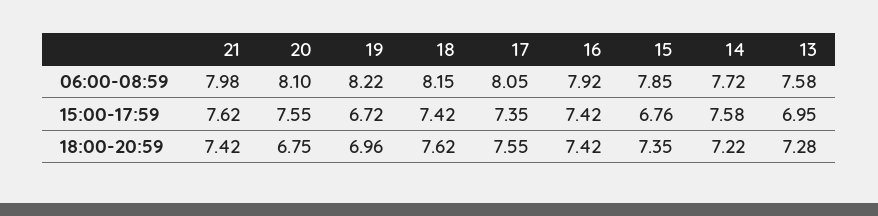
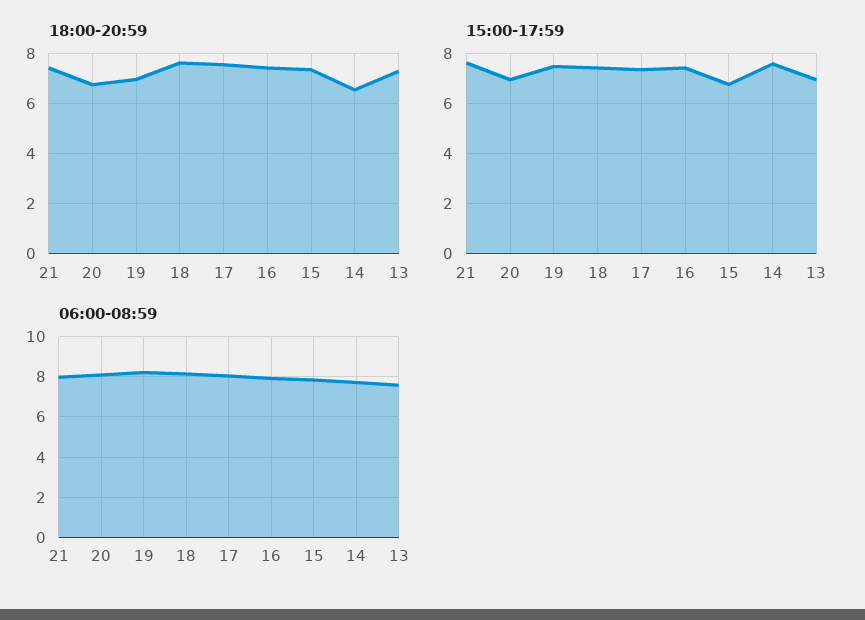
  {
    "06:00-08:59": {
      "21": 7.98,
      "20": 8.1,
      "19": 8.22,
      "18": 8.15,
      "17": 8.05,
      "16": 7.92,
      "15": 7.85,
      "14": 7.72,
      "13": 7.58
    },
    "15:00-17:59": {
      "21": 7.62,
-     "20": 7.55,
+     "20": 7,
-     "19": 6.72,
+     "19": 7.5,
      "18": 7.42,
      "17": 7.35,
      "16": 7.42,
      "15": 6.76,
      "14": 7.58,
      "13": 6.95
    },
    "18:00-20:59": {
      "21": 7.42,
      "20": 6.75,
      "19": 6.96,
      "18": 7.62,
      "17": 7.55,
      "16": 7.42,
      "15": 7.35,
-     "14": 7.22,
+     "14": 6.5,
      "13": 7.28
    }
  }

